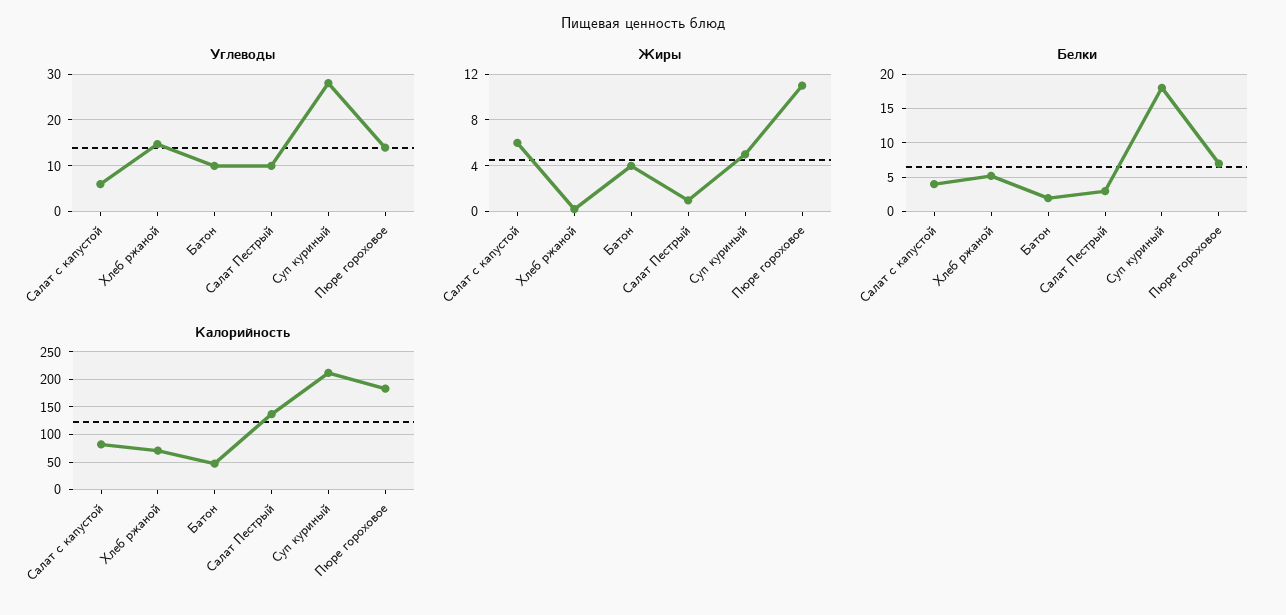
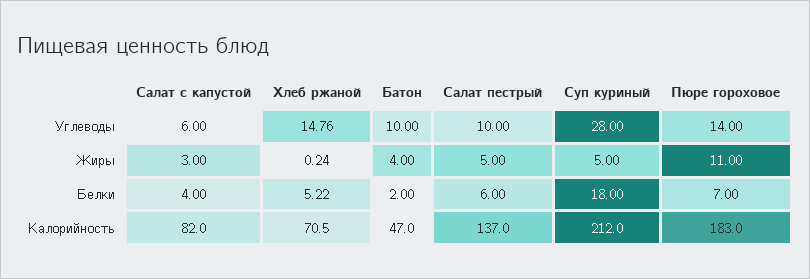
  {
    "Углеводы": {
      "Салат с капустой": 6,
      "Хлеб ржаной": 14.76,
      "Батон": 10,
      "Салат Пестрый": 10,
      "Суп куриный": 28,
      "Пюре гороховое": 14
    },
    "Жиры": {
-     "Салат с капустой": 6,
+     "Салат с капустой": 3,
      "Хлеб ржаной": 0.24,
      "Батон": 4,
-     "Салат Пестрый": 1,
+     "Салат Пестрый": 5,
      "Суп куриный": 5,
      "Пюре гороховое": 11
    },
    "Белки": {
      "Салат с капустой": 4,
      "Хлеб ржаной": 5.22,
      "Батон": 2,
-     "Салат Пестрый": 3,
+     "Салат Пестрый": 6,
      "Суп куриный": 18,
      "Пюре гороховое": 7
    },
    "Калорийность": {
      "Салат с капустой": 82,
      "Хлеб ржаной": 70.5,
      "Батон": 47,
      "Салат Пестрый": 137,
      "Суп куриный": 212,
      "Пюре гороховое": 183
    }
  }

